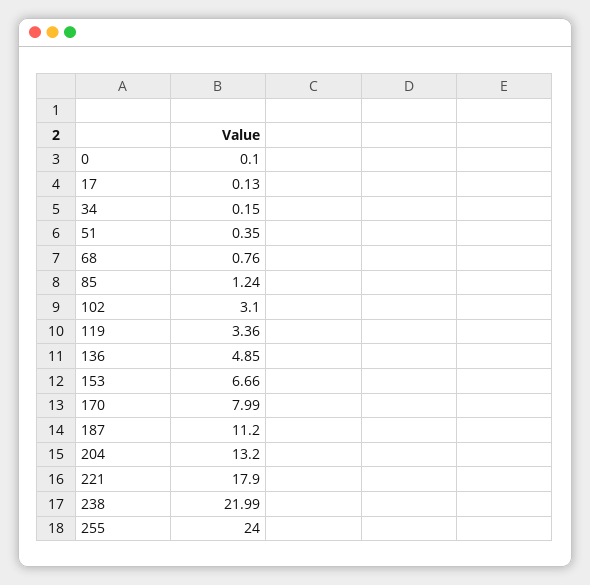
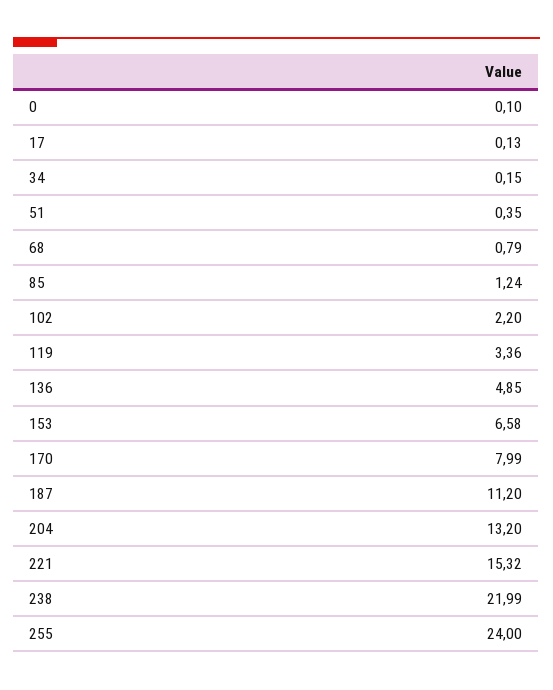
  {
    "0": 0.1,
    "17": 0.13,
    "34": 0.15,
    "51": 0.35,
-   "68": 0.76,
+   "68": 0.79,
    "85": 1.24,
-   "102": 3.1,
+   "102": 2.2,
    "119": 3.36,
    "136": 4.85,
-   "153": 6.66,
+   "153": 6.58,
    "170": 7.99,
    "187": 11.2,
    "204": 13.2,
-   "221": 17.9,
+   "221": 15.32,
    "238": 21.99,
    "255": 24
  }

